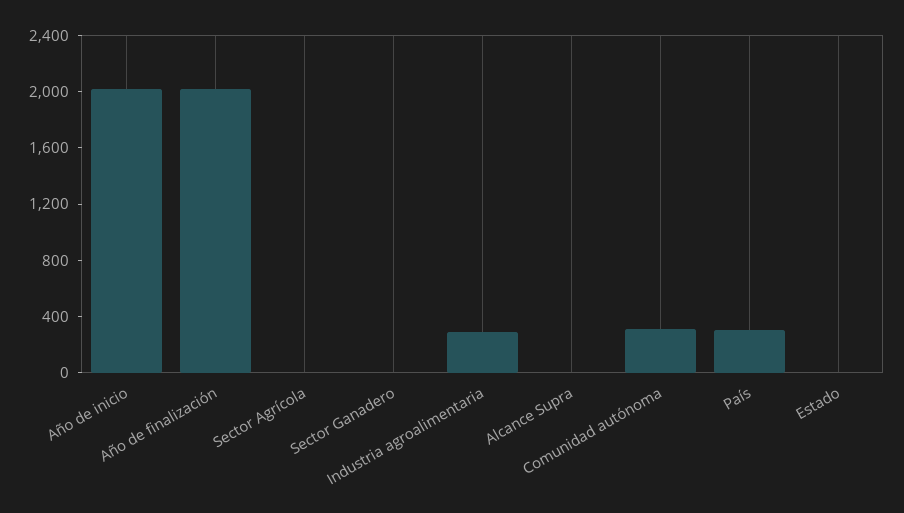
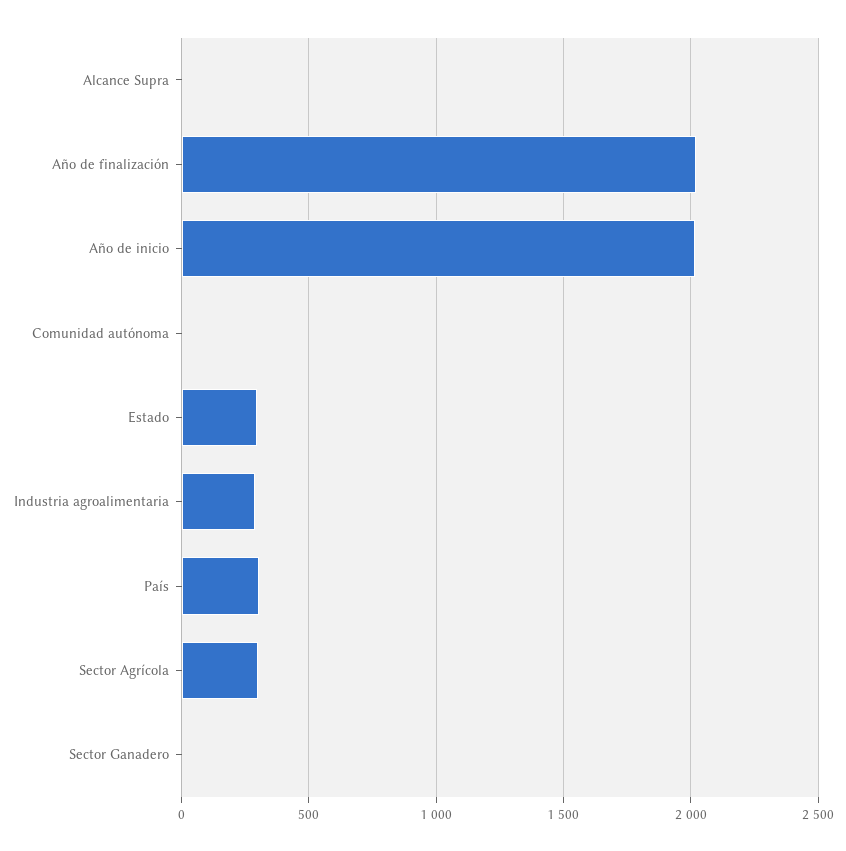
  {
    "Año de inicio": 2000,
    "Año de finalización": 2000,
-   "Sector Agrícola": 0,
+   "Sector Agrícola": 300,
    "Sector Ganadero": 0,
    "Industria agroalimentaria": 300,
    "Alcance Supra": 0,
-   "Comunidad autónoma": 300,
+   "Comunidad autónoma": 0,
    "País": 300,
-   "Estado": 0
+   "Estado": 300
  }

